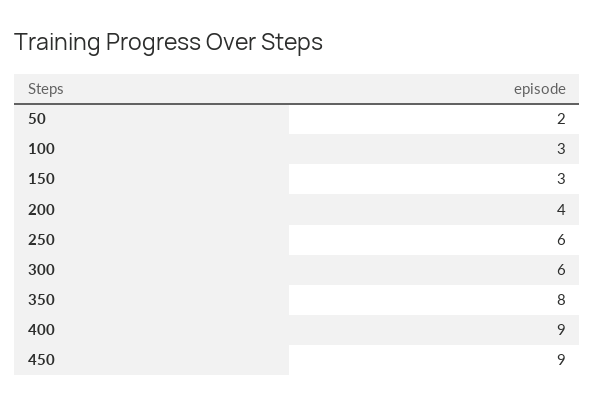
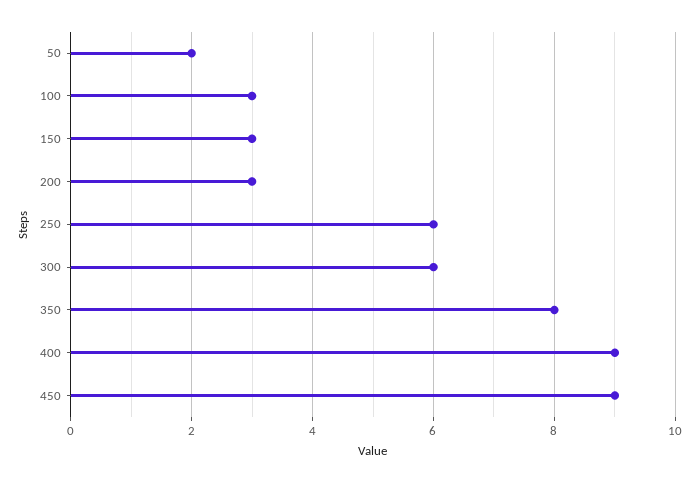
  {
    "50": 2,
    "100": 3,
    "150": 3,
-   "200": 4,
+   "200": 3,
    "250": 6,
    "300": 6,
    "350": 8,
    "400": 9,
    "450": 9
  }

